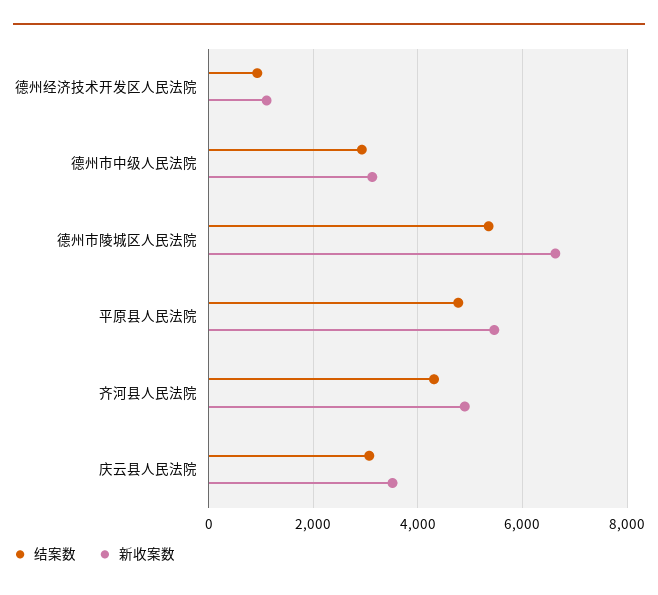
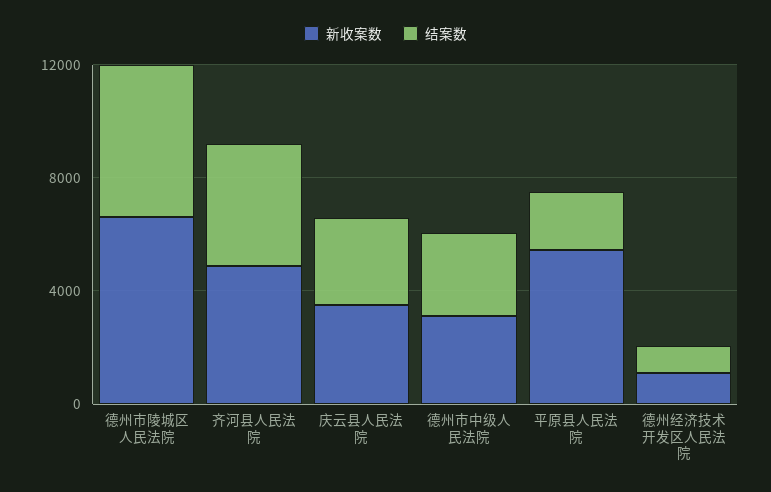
  {
    "结案数": {
      "德州经济技术开发区人民法院": 1000,
      "德州市中级人民法院": 3000,
      "德州市陵城区人民法院": 5400,
-     "平原县人民法院": 4800,
+     "平原县人民法院": 2000,
      "齐河县人民法院": 4400,
      "庆云县人民法院": 3000
    },
    "新收案数": {
      "德州经济技术开发区人民法院": 1200,
      "德州市中级人民法院": 3200,
      "德州市陵城区人民法院": 6600,
      "平原县人民法院": 5400,
      "齐河县人民法院": 4800,
      "庆云县人民法院": 3600
    }
  }

